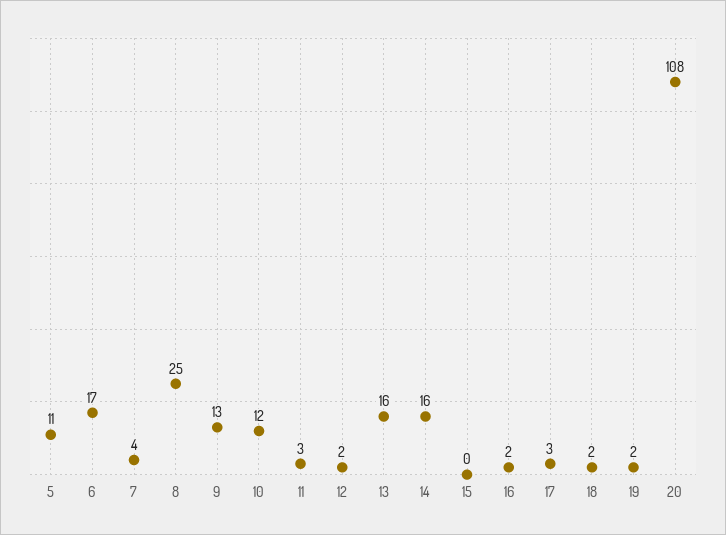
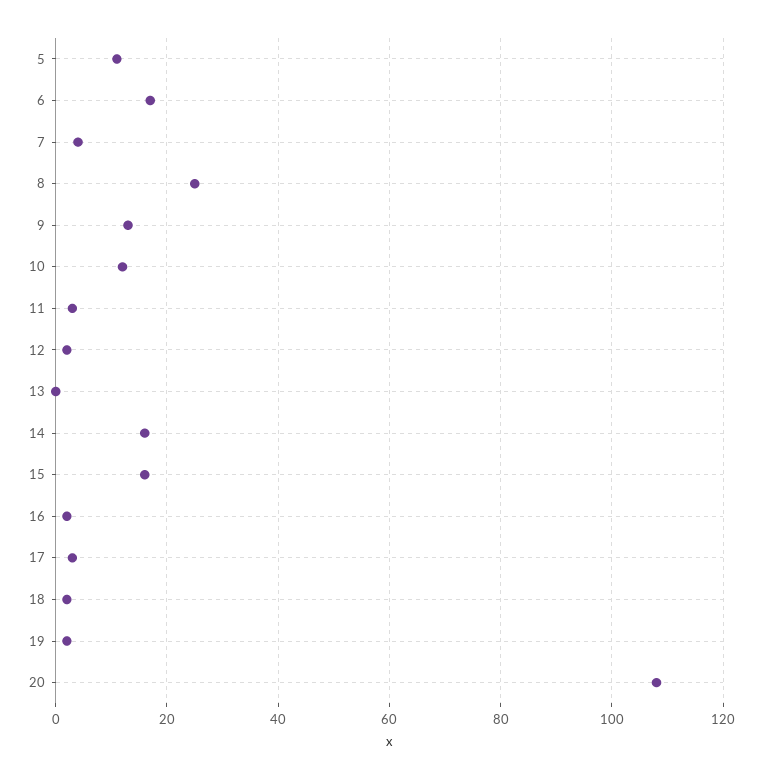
  {
    "5": 11,
    "6": 17,
    "7": 4,
    "8": 25,
    "9": 13,
    "10": 12,
    "11": 3,
    "12": 2,
-   "13": 16,
+   "13": 0,
    "14": 16,
-   "15": 0,
+   "15": 15,
    "16": 2,
    "17": 3,
    "18": 2,
    "19": 2,
    "20": 108
  }

